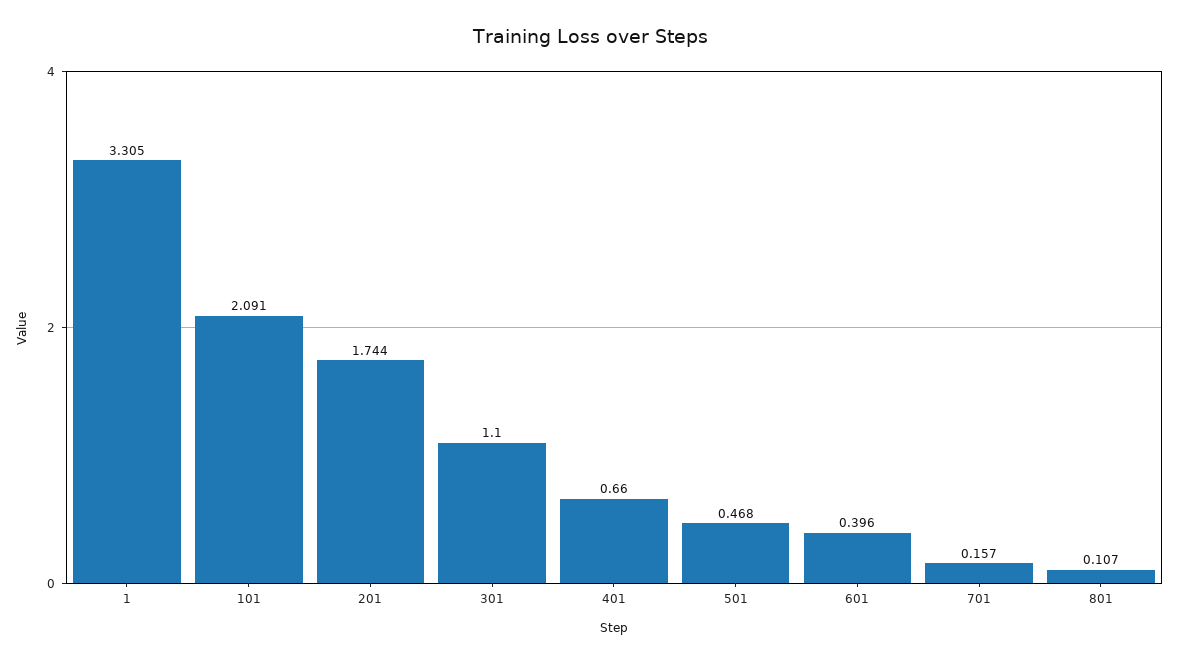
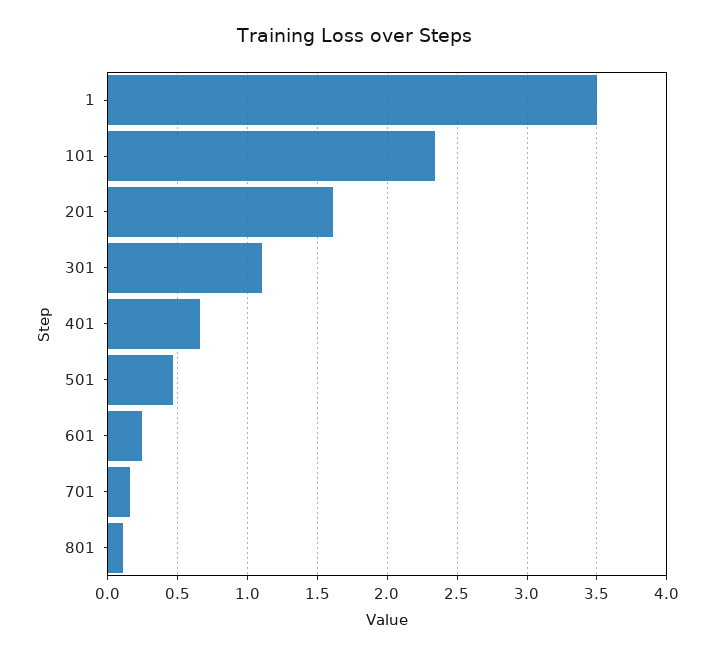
  {
-   "1": 3.305,
+   "1": 3.5,
-   "101": 2.091,
+   "101": 2.35,
-   "201": 1.744,
+   "201": 1.6,
    "301": 1.1,
    "401": 0.66,
    "501": 0.468,
-   "601": 0.396,
+   "601": 0.25,
    "701": 0.157,
    "801": 0.107
  }

